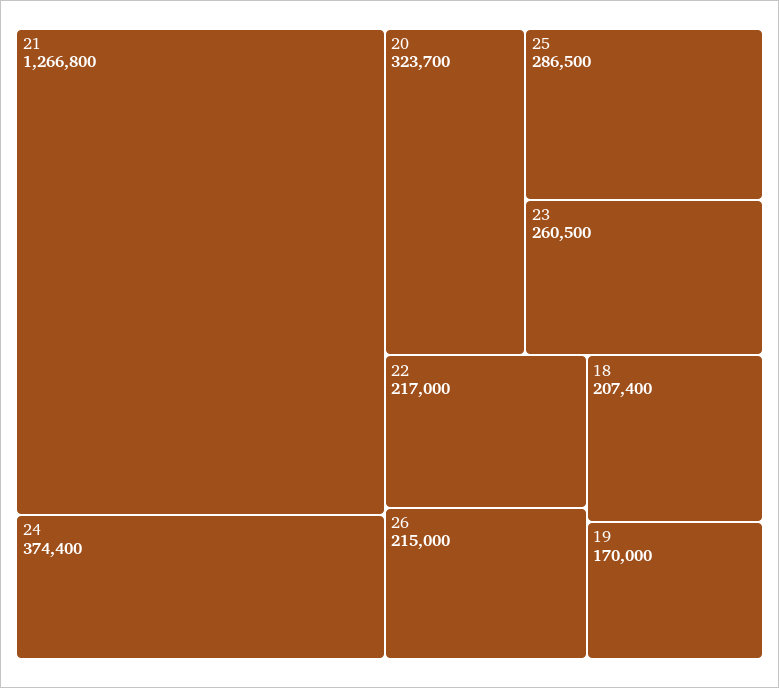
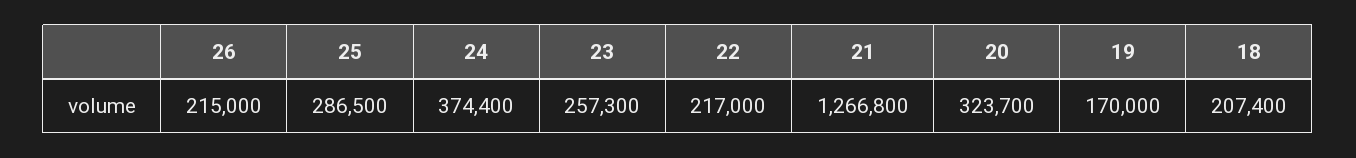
  {
    "21": 1266800,
    "24": 374400,
    "20": 323700,
    "25": 286500,
-   "23": 260500,
+   "23": 257300,
    "22": 217000,
    "26": 215000,
    "18": 207400,
    "19": 170000
  }

